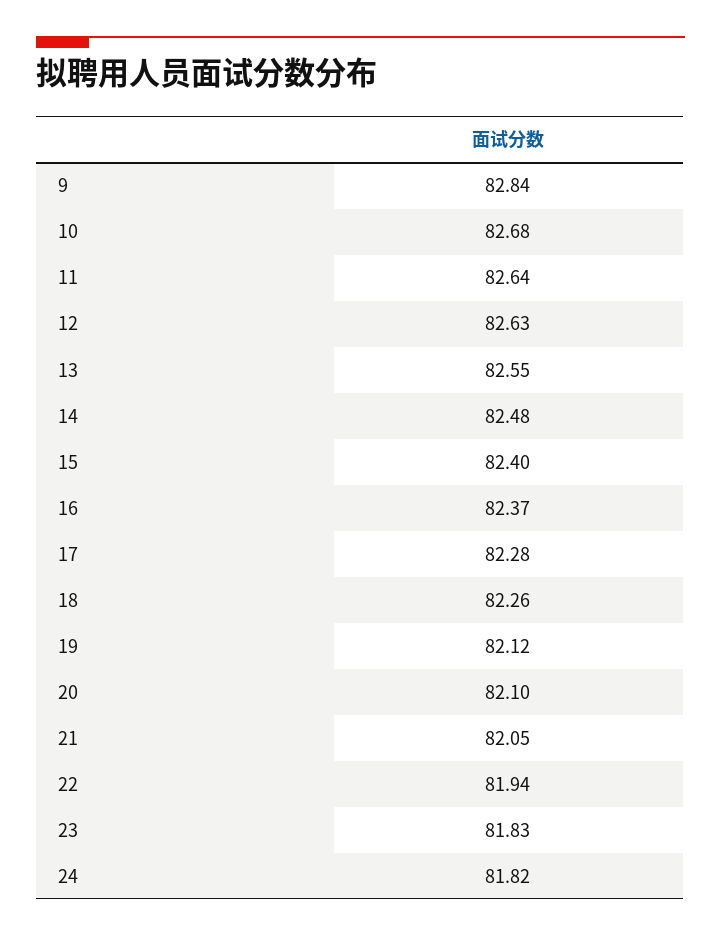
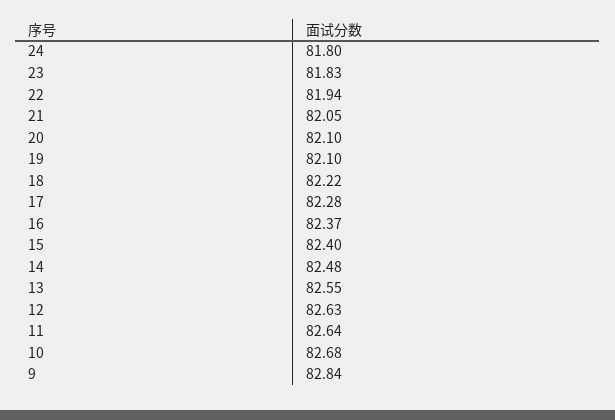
  {
    "9": 82.84,
    "10": 82.68,
    "11": 82.64,
    "12": 82.63,
    "13": 82.55,
    "14": 82.48,
    "15": 82.4,
    "16": 82.37,
    "17": 82.28,
-   "18": 82.26,
+   "18": 82.22,
-   "19": 82.12,
+   "19": 82.1,
    "20": 82.1,
    "21": 82.05,
    "22": 81.94,
    "23": 81.83,
-   "24": 81.82
+   "24": 81.8
  }

